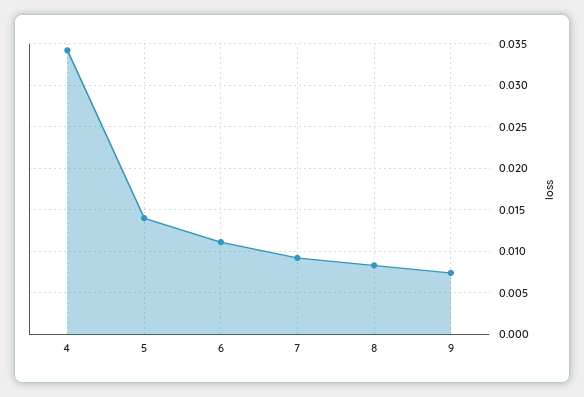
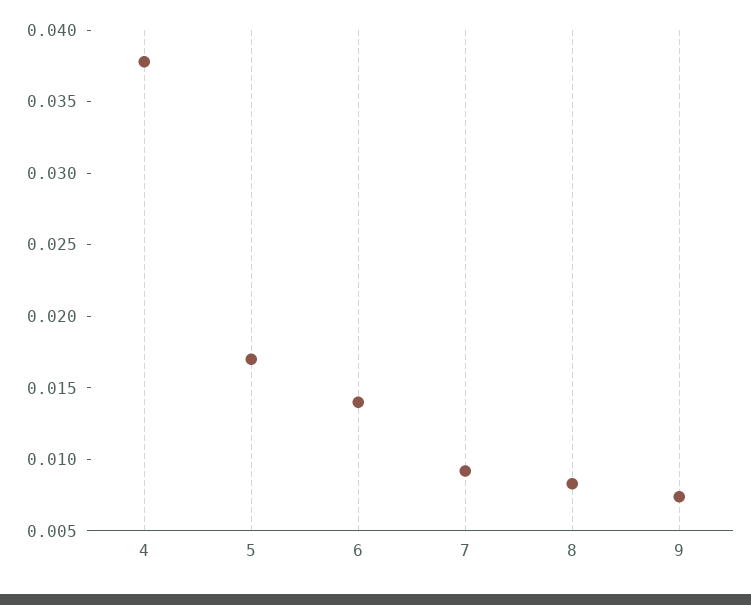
  {
-   "4": 0.034,
+   "4": 0.038,
-   "5": 0.014,
+   "5": 0.017,
-   "6": 0.011,
+   "6": 0.014,
    "7": 0.009,
    "8": 0.008,
    "9": 0.007
  }

